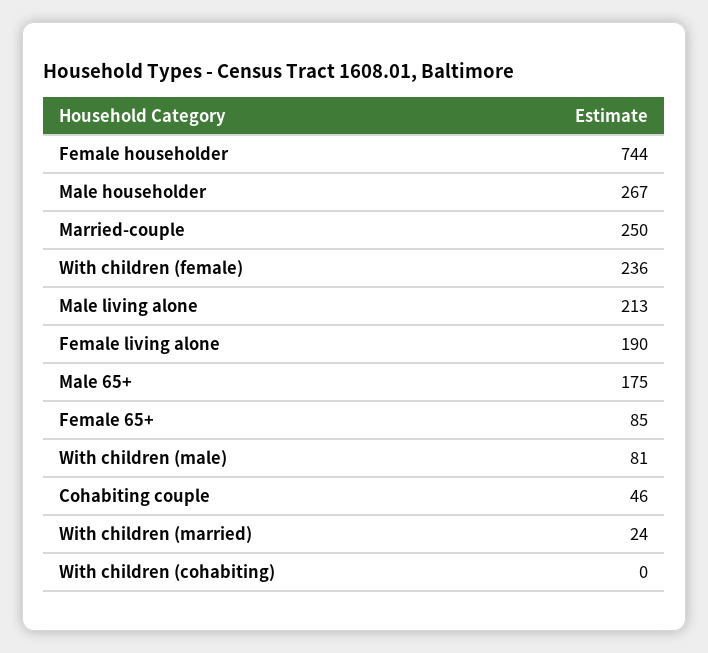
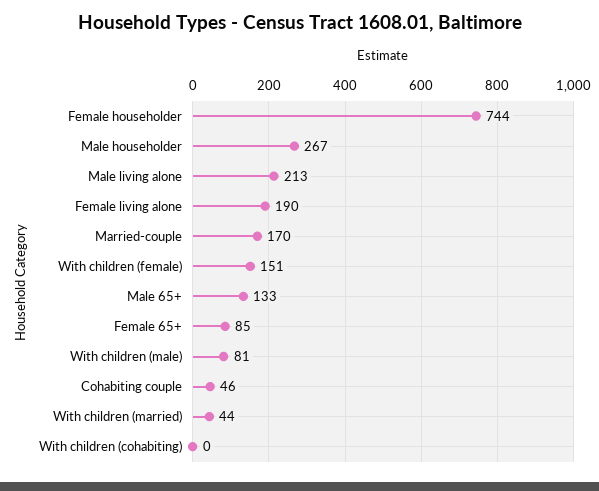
  {
    "Female householder": 744,
    "Male householder": 267,
-   "Married-couple": 250,
+   "Married-couple": 170,
-   "With children (female)": 236,
+   "With children (female)": 151,
    "Male living alone": 213,
    "Female living alone": 190,
-   "Male 65+": 175,
+   "Male 65+": 133,
    "Female 65+": 85,
    "With children (male)": 81,
    "Cohabiting couple": 46,
-   "With children (married)": 24,
+   "With children (married)": 44,
    "With children (cohabiting)": 0
  }

